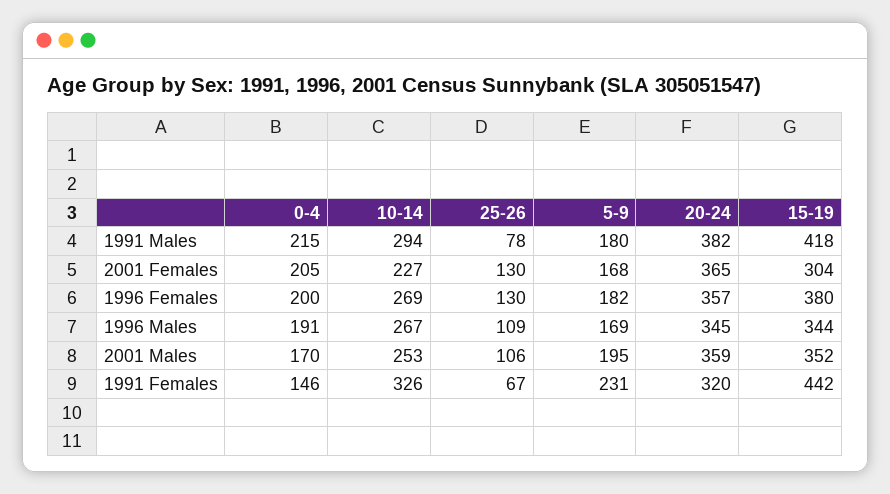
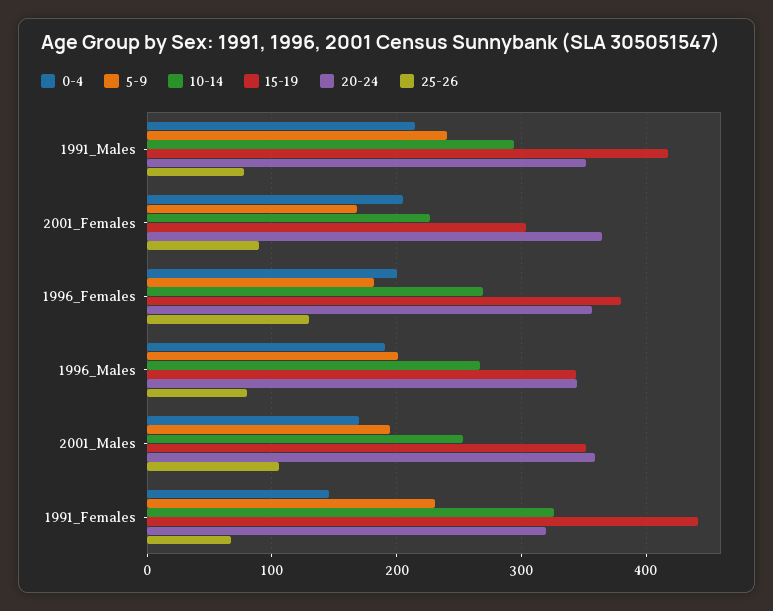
  {
    "0-4": {
      "1991 Males": 215,
      "2001 Females": 205,
      "1996 Females": 200,
      "1996 Males": 191,
      "2001 Males": 170,
      "1991 Females": 146
    },
    "10-14": {
      "1991 Males": 294,
      "2001 Females": 227,
      "1996 Females": 269,
      "1996 Males": 267,
      "2001 Males": 253,
      "1991 Females": 326
    },
    "25-26": {
      "1991 Males": 78,
-     "2001 Females": 130,
+     "2001 Females": 90,
      "1996 Females": 130,
-     "1996 Males": 109,
+     "1996 Males": 80,
      "2001 Males": 106,
      "1991 Females": 67
    },
    "5-9": {
-     "1991 Males": 180,
+     "1991 Males": 240,
      "2001 Females": 168,
      "1996 Females": 182,
-     "1996 Males": 169,
+     "1996 Males": 200,
      "2001 Males": 195,
      "1991 Females": 231
    },
    "20-24": {
-     "1991 Males": 382,
+     "1991 Males": 350,
      "2001 Females": 365,
      "1996 Females": 357,
      "1996 Males": 345,
      "2001 Males": 359,
      "1991 Females": 320
    },
    "15-19": {
      "1991 Males": 418,
      "2001 Females": 304,
      "1996 Females": 380,
      "1996 Males": 344,
      "2001 Males": 352,
      "1991 Females": 442
    }
  }

